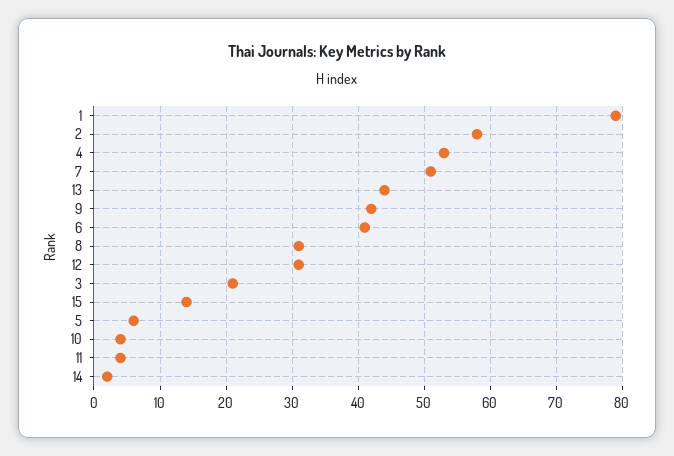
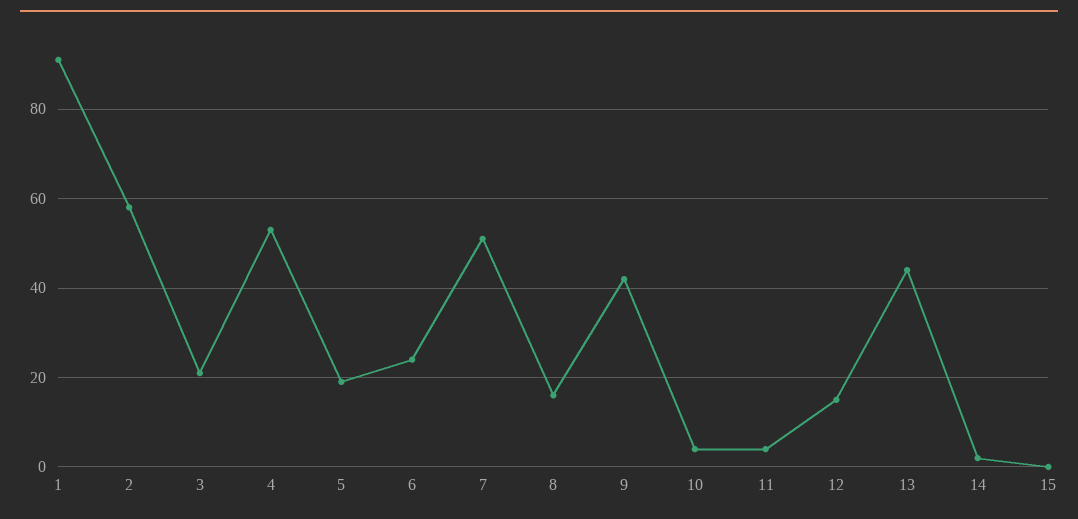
  {
-   "1": 79,
+   "1": 90,
    "2": 58,
    "4": 53,
    "7": 51,
    "13": 44,
    "9": 42,
-   "6": 41,
+   "6": 25,
-   "8": 31,
+   "8": 15,
-   "12": 31,
+   "12": 15,
    "3": 21,
-   "15": 14,
+   "15": 0,
-   "5": 6,
+   "5": 20,
    "10": 4,
    "11": 4,
    "14": 2
  }

